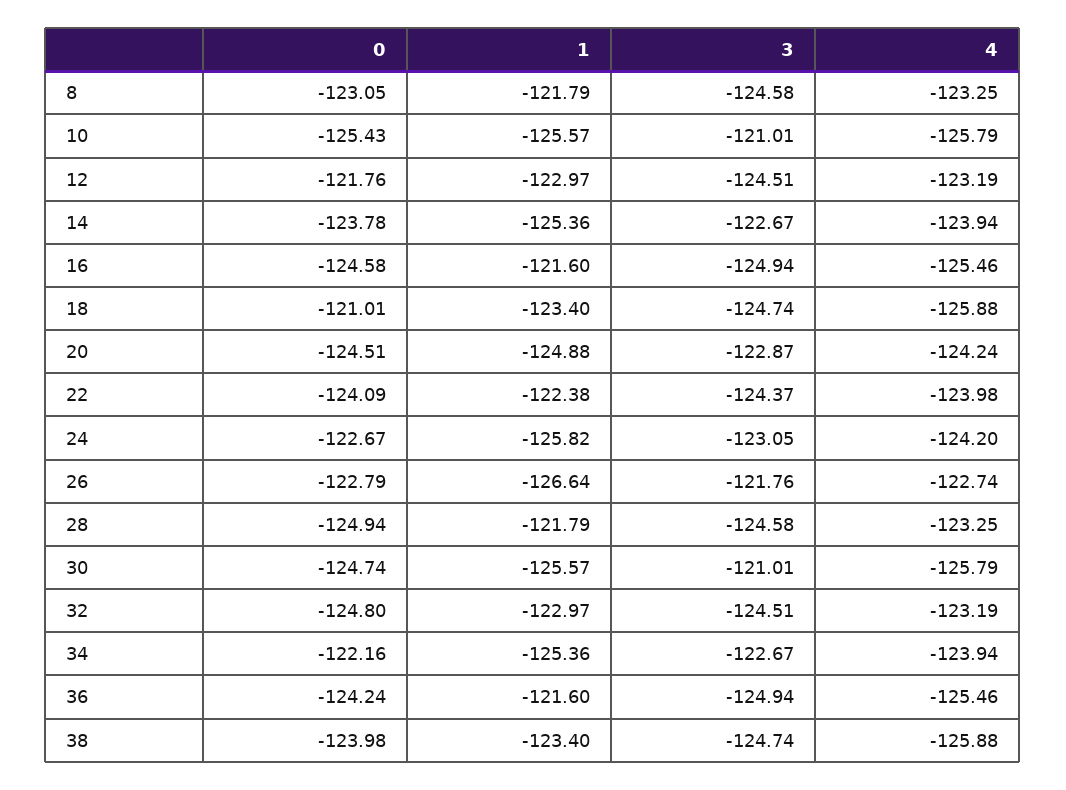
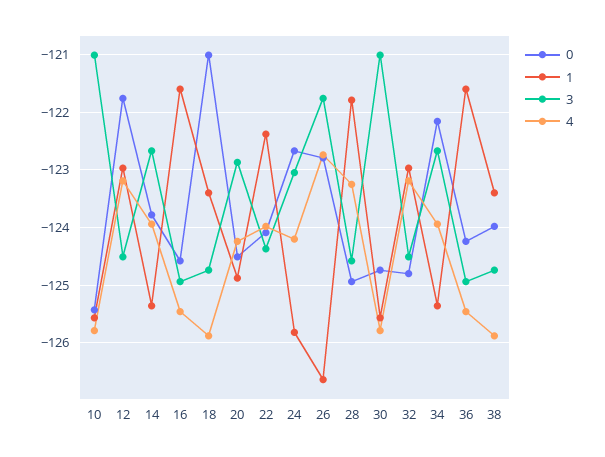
  {
    "0": {
-     "8": -123.05,
      "10": -125.43,
      "12": -121.76,
      "14": -123.78,
      "16": -124.58,
      "18": -121.01,
      "20": -124.51,
      "22": -124.09,
      "24": -122.67,
      "26": -122.79,
      "28": -124.94,
      "30": -124.74,
      "32": -124.8,
      "34": -122.16,
      "36": -124.24,
      "38": -123.98
    },
    "1": {
-     "8": -121.79,
      "10": -125.57,
      "12": -122.97,
      "14": -125.36,
      "16": -121.6,
      "18": -123.4,
      "20": -124.88,
      "22": -122.38,
      "24": -125.82,
      "26": -126.64,
      "28": -121.79,
      "30": -125.57,
      "32": -122.97,
      "34": -125.36,
      "36": -121.6,
      "38": -123.4
    },
    "3": {
-     "8": -124.58,
      "10": -121.01,
      "12": -124.51,
      "14": -122.67,
      "16": -124.94,
      "18": -124.74,
      "20": -122.87,
      "22": -124.37,
      "24": -123.05,
      "26": -121.76,
      "28": -124.58,
      "30": -121.01,
      "32": -124.51,
      "34": -122.67,
      "36": -124.94,
      "38": -124.74
    },
    "4": {
-     "8": -123.25,
      "10": -125.79,
      "12": -123.19,
      "14": -123.94,
      "16": -125.46,
      "18": -125.88,
      "20": -124.24,
      "22": -123.98,
      "24": -124.2,
      "26": -122.74,
      "28": -123.25,
      "30": -125.79,
      "32": -123.19,
      "34": -123.94,
      "36": -125.46,
      "38": -125.88
    }
  }

